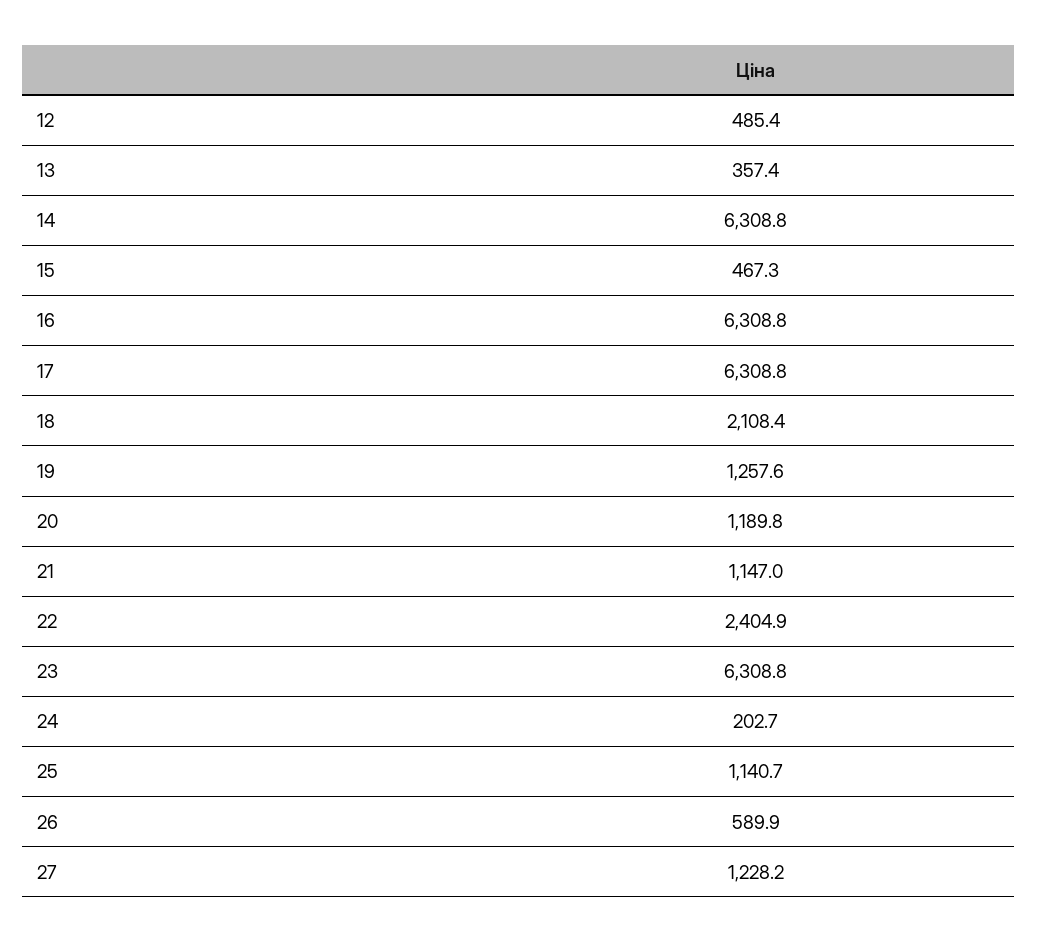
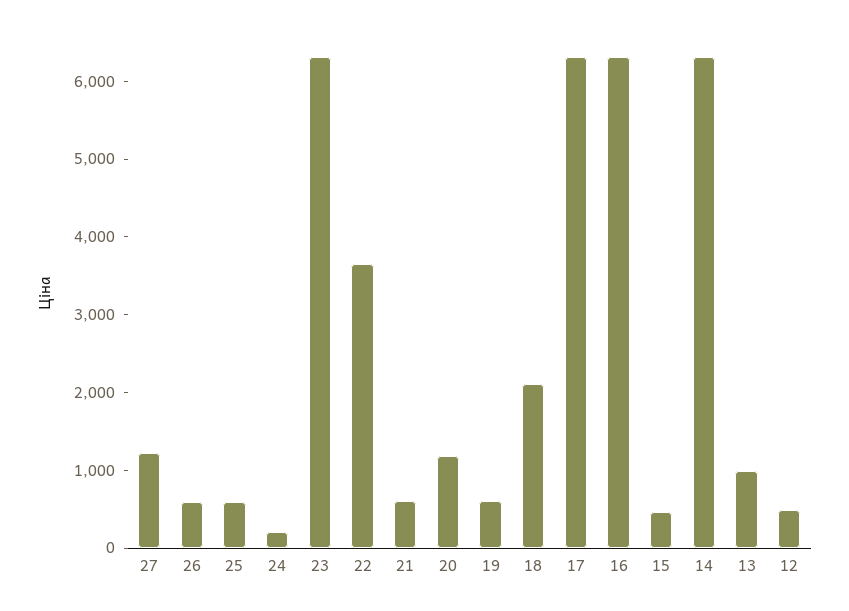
  {
    "12": 485.4,
-   "13": 357.4,
+   "13": 1000,
    "14": 6308.8,
    "15": 467.3,
    "16": 6308.8,
    "17": 6308.8,
    "18": 2108.4,
-   "19": 1257.6,
+   "19": 600,
    "20": 1189.8,
-   "21": 1147,
+   "21": 600,
-   "22": 2404.9,
+   "22": 3600,
    "23": 6308.8,
    "24": 202.7,
-   "25": 1140.7,
+   "25": 600,
    "26": 589.9,
    "27": 1228.2
  }

